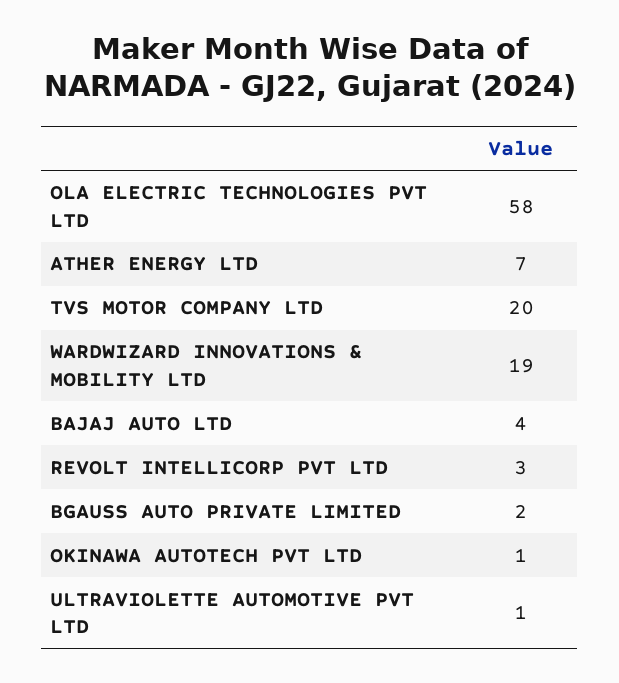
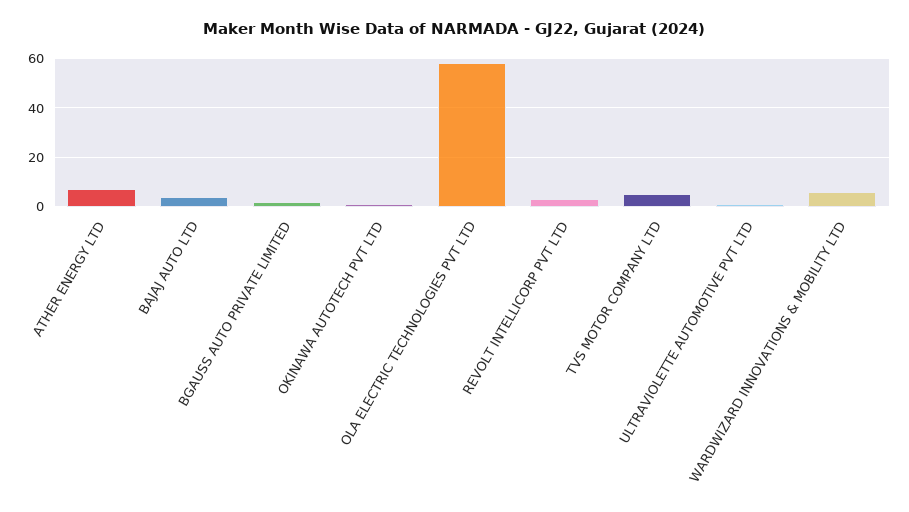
  {
    "OLA ELECTRIC TECHNOLOGIES PVT LTD": 58,
    "ATHER ENERGY LTD": 7,
-   "TVS MOTOR COMPANY LTD": 20,
+   "TVS MOTOR COMPANY LTD": 5,
-   "WARDWIZARD INNOVATIONS & MOBILITY LTD": 19,
+   "WARDWIZARD INNOVATIONS & MOBILITY LTD": 5,
    "BAJAJ AUTO LTD": 4,
    "REVOLT INTELLICORP PVT LTD": 3,
    "BGAUSS AUTO PRIVATE LIMITED": 2,
    "OKINAWA AUTOTECH PVT LTD": 1,
    "ULTRAVIOLETTE AUTOMOTIVE PVT LTD": 1
  }

